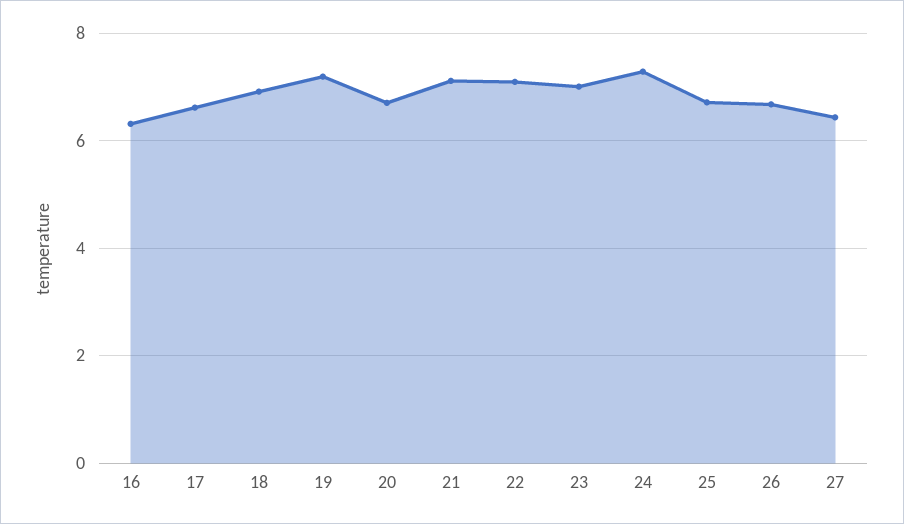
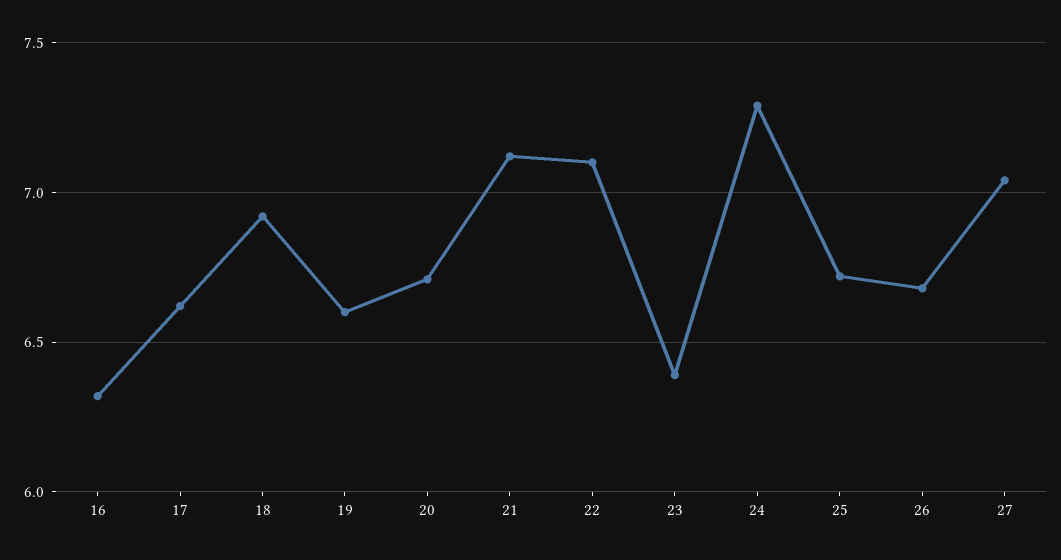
  {
    "16": 6.3,
    "17": 6.6,
    "18": 6.9,
-   "19": 7.2,
+   "19": 6.6,
    "20": 6.7,
    "21": 7.1,
    "22": 7.1,
-   "23": 7,
+   "23": 6.4,
    "24": 7.3,
    "25": 6.7,
    "26": 6.7,
-   "27": 6.4
+   "27": 7.05
  }

